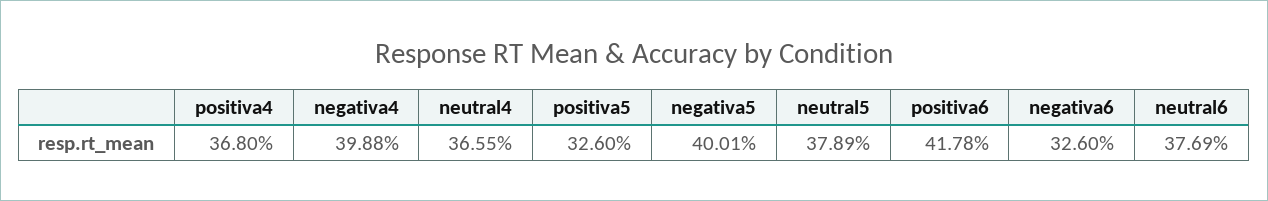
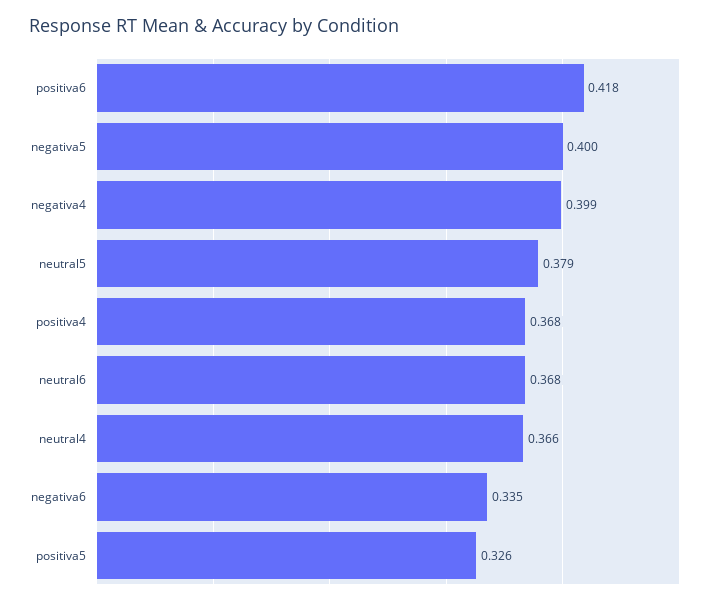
  {
    "positiva4": 0.368,
    "negativa4": 0.3988,
    "neutral4": 0.3655,
    "positiva5": 0.326,
    "negativa5": 0.4001,
    "neutral5": 0.3789,
    "positiva6": 0.4178,
-   "negativa6": 0.326,
+   "negativa6": 0.335,
-   "neutral6": 0.3769
+   "neutral6": 0.368
  }

